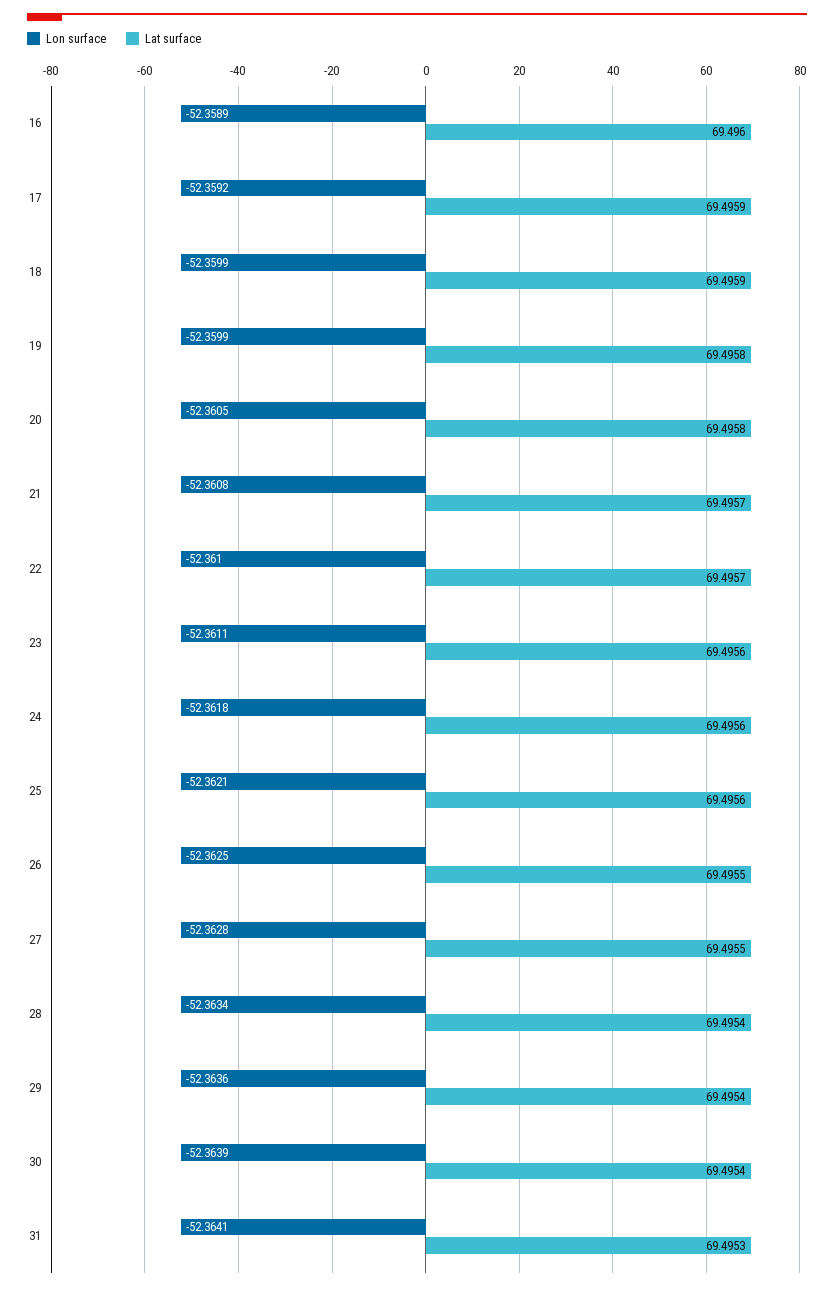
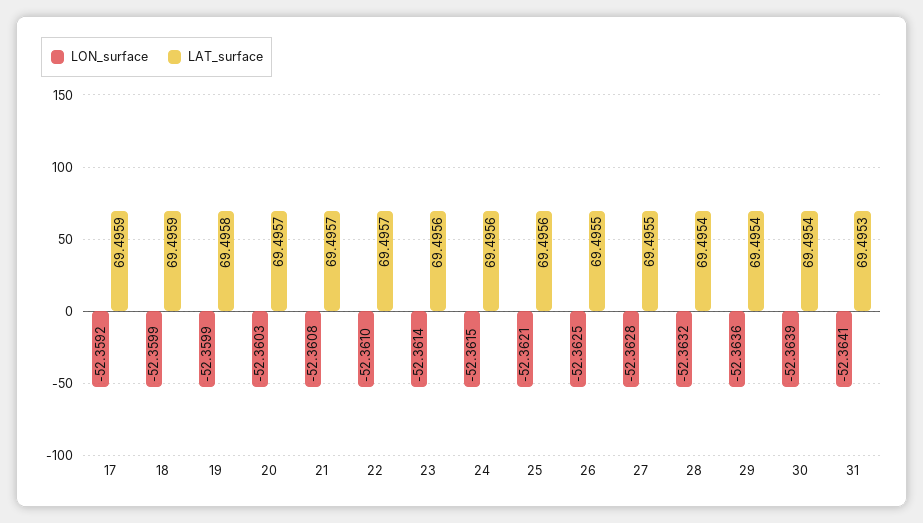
  {
    "Lon surface": {
-     "16": -52.3589,
      "17": -52.3592,
      "18": -52.3599,
      "19": -52.3599,
-     "20": -52.3605,
+     "20": -52.3603,
      "21": -52.3608,
      "22": -52.361,
-     "23": -52.3611,
+     "23": -52.3614,
-     "24": -52.3618,
+     "24": -52.3615,
      "25": -52.3621,
      "26": -52.3625,
      "27": -52.3628,
-     "28": -52.3634,
+     "28": -52.3632,
      "29": -52.3636,
      "30": -52.3639,
      "31": -52.3641
    },
    "Lat surface": {
-     "16": 69.496,
      "17": 69.4959,
      "18": 69.4959,
      "19": 69.4958,
-     "20": 69.4958,
+     "20": 69.4957,
      "21": 69.4957,
      "22": 69.4957,
      "23": 69.4956,
      "24": 69.4956,
      "25": 69.4956,
      "26": 69.4955,
      "27": 69.4955,
      "28": 69.4954,
      "29": 69.4954,
      "30": 69.4954,
      "31": 69.4953
    }
  }

